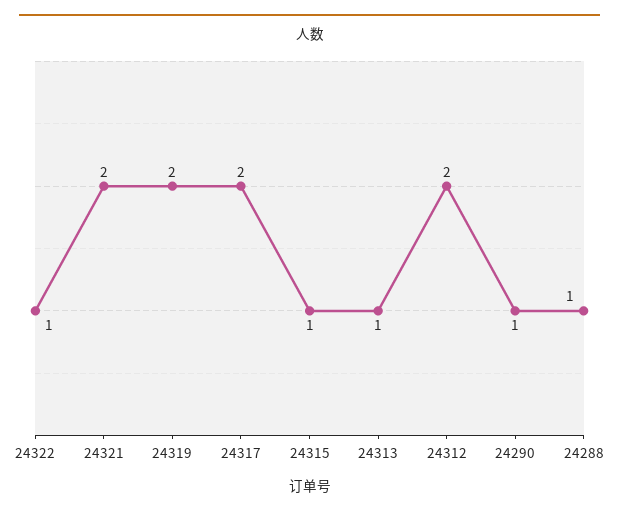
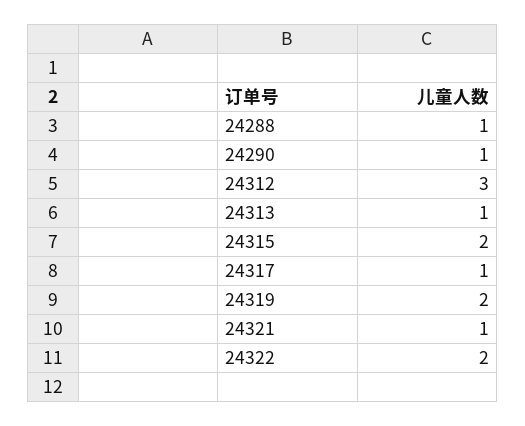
  {
-   "24322": 1,
+   "24322": 2,
-   "24321": 2,
+   "24321": 1,
    "24319": 2,
-   "24317": 2,
+   "24317": 1,
-   "24315": 1,
+   "24315": 2,
    "24313": 1,
-   "24312": 2,
+   "24312": 3,
    "24290": 1,
    "24288": 1
  }

